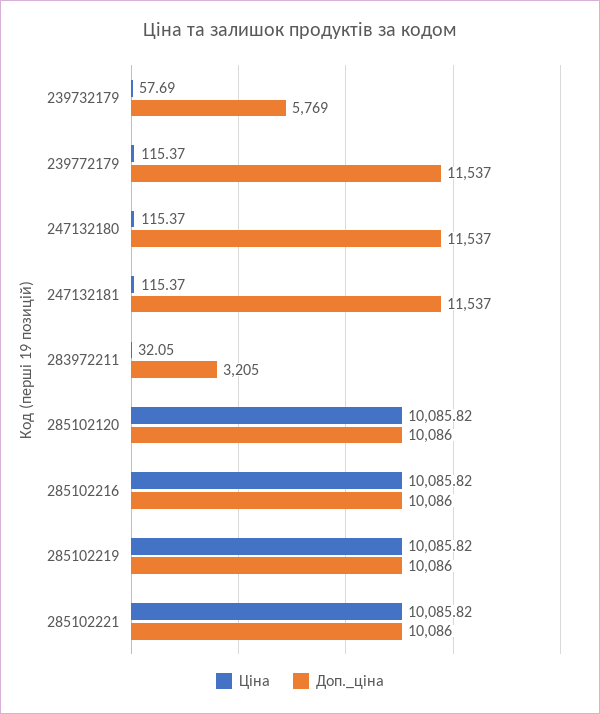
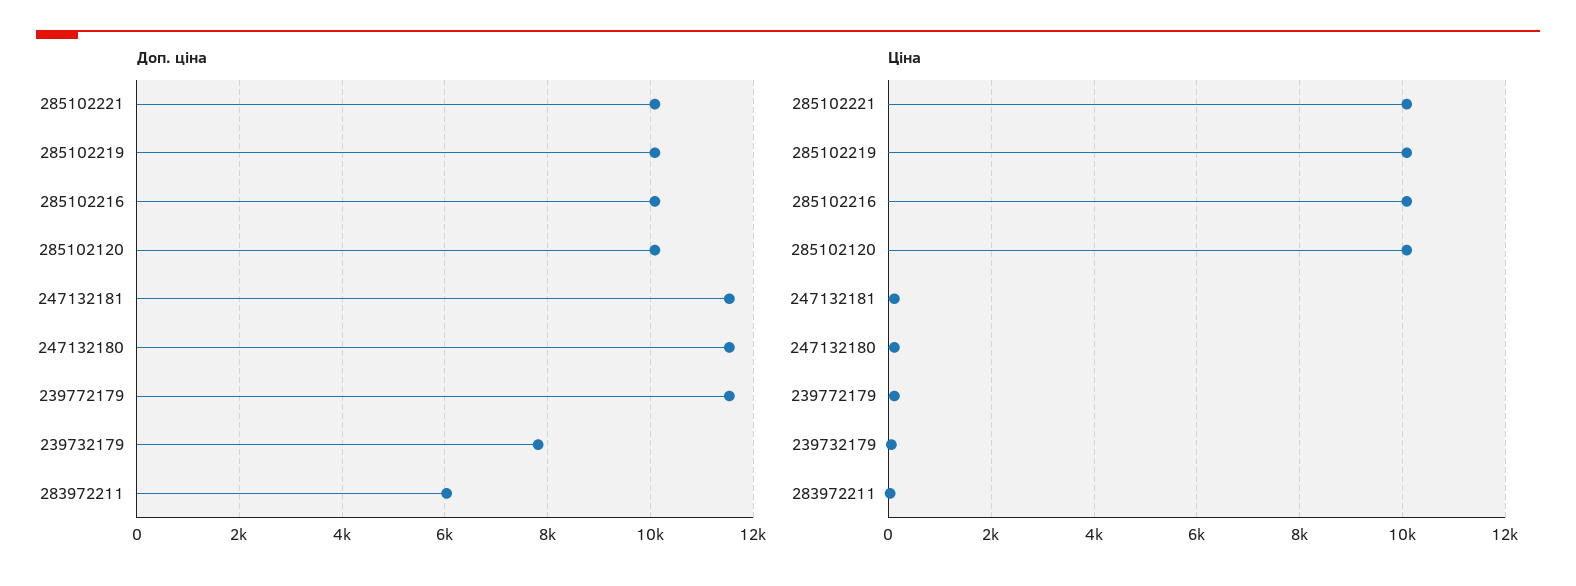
  {
    "Ціна": {
      "239732179": 57.69,
      "239772179": 115.37,
      "247132180": 115.37,
      "247132181": 115.37,
      "283972211": 32.05,
      "285102120": 10085.82,
      "285102216": 10085.82,
      "285102219": 10085.82,
      "285102221": 10085.82
    },
    "Доп._ціна": {
-     "239732179": 5769,
+     "239732179": 7800,
      "239772179": 11537,
      "247132180": 11537,
      "247132181": 11537,
-     "283972211": 3205,
+     "283972211": 6000,
      "285102120": 10086,
      "285102216": 10086,
      "285102219": 10086,
      "285102221": 10086
    }
  }

